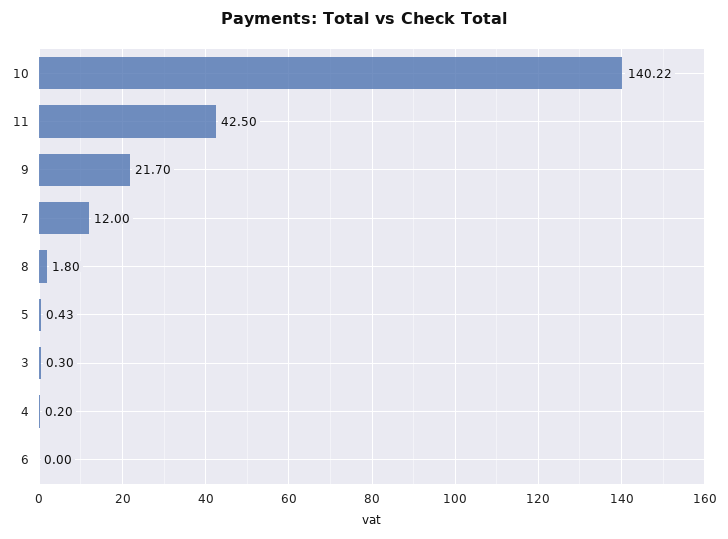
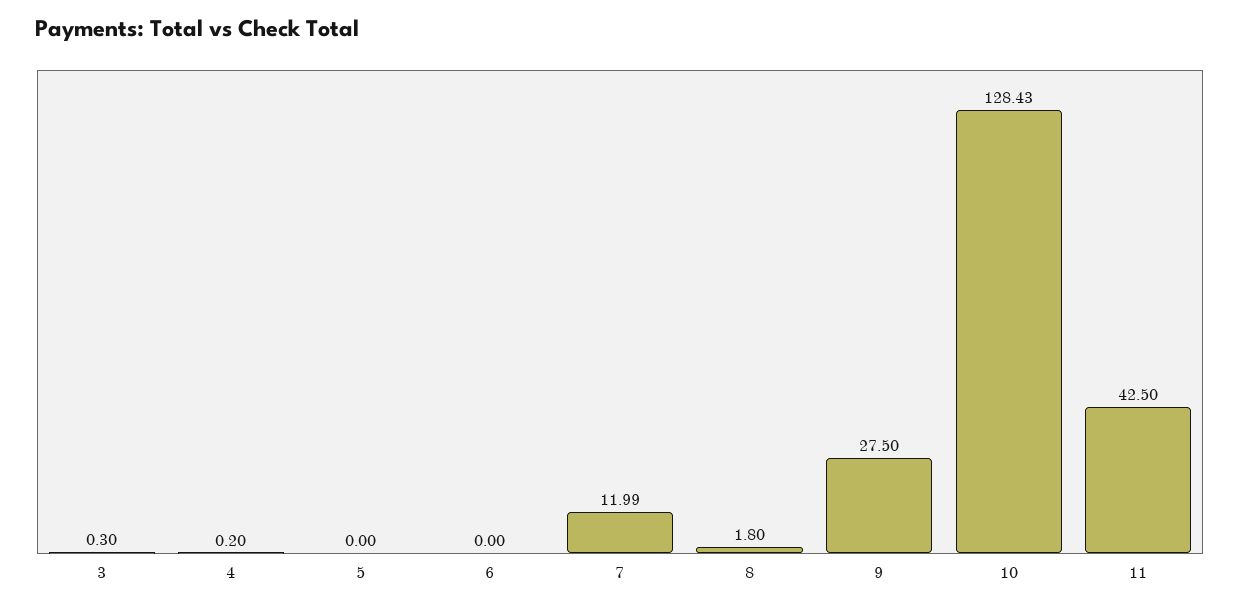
  {
-   "10": 140.22,
+   "10": 128.43,
    "11": 42.5,
-   "9": 21.7,
+   "9": 27.5,
-   "7": 12,
+   "7": 11.99,
    "8": 1.8,
-   "5": 0.43,
+   "5": 0,
    "3": 0.3,
    "4": 0.2,
    "6": 0
  }

